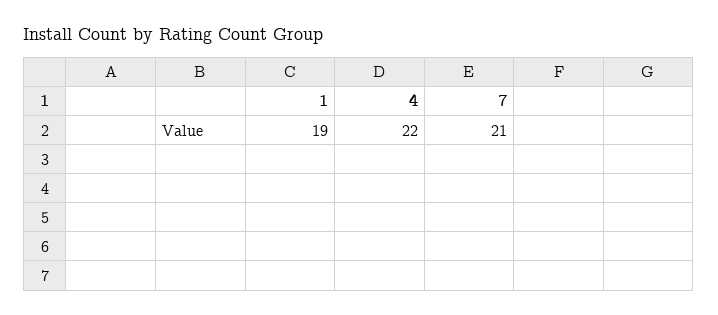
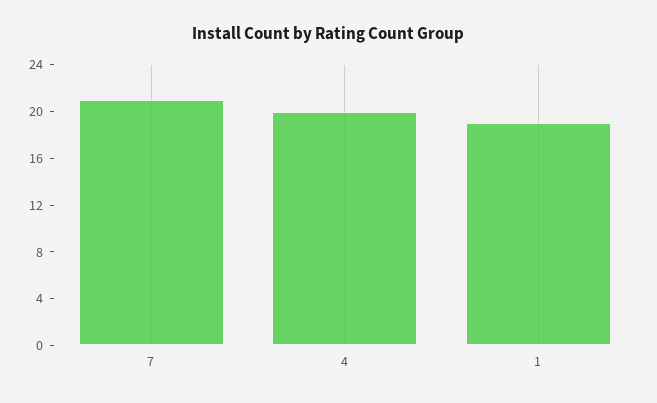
  {
    "1": 19,
-   "4": 22,
+   "4": 20,
    "7": 21
  }

